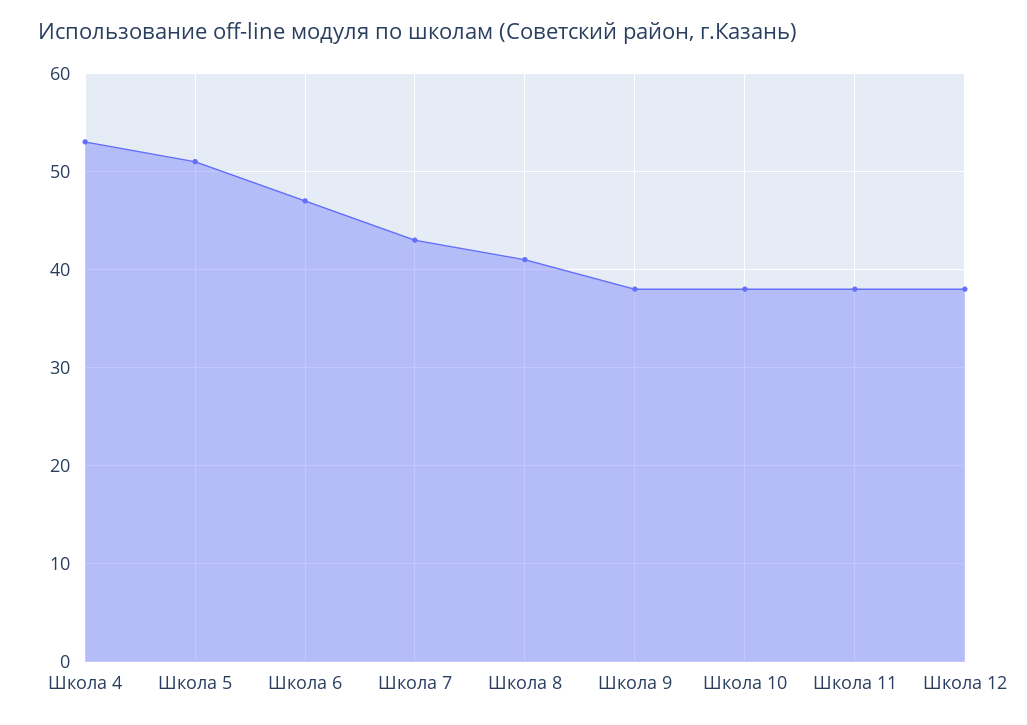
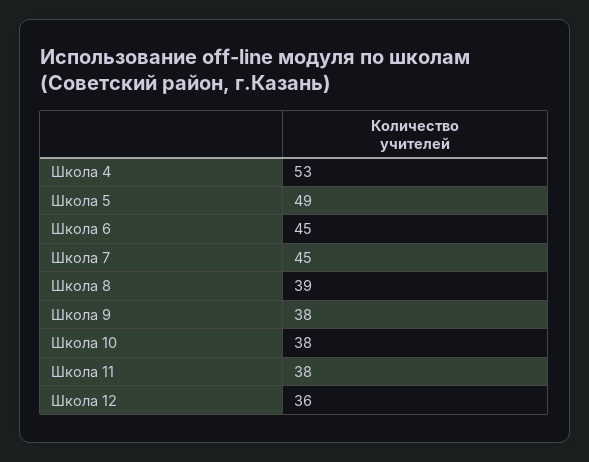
  {
    "Школа 4": 53,
-   "Школа 5": 51,
+   "Школа 5": 49,
-   "Школа 6": 47,
+   "Школа 6": 45,
-   "Школа 7": 43,
+   "Школа 7": 45,
-   "Школа 8": 41,
+   "Школа 8": 39,
    "Школа 9": 38,
    "Школа 10": 38,
    "Школа 11": 38,
-   "Школа 12": 38
+   "Школа 12": 36
  }

